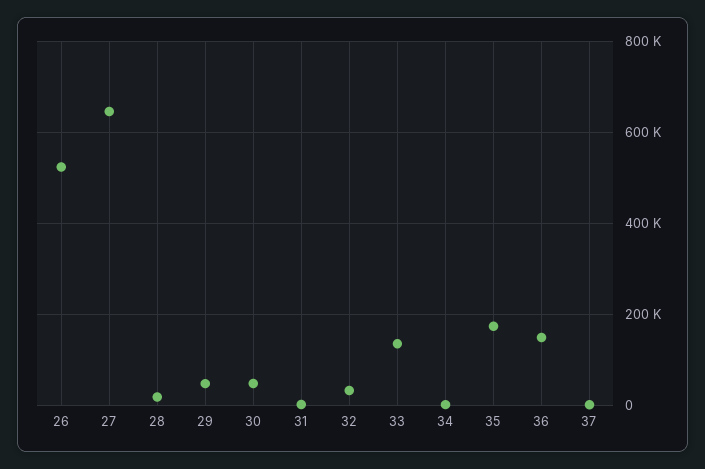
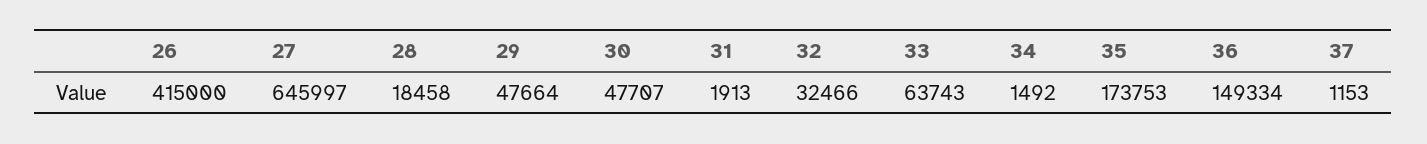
  {
-   "26": 520000,
+   "26": 415000,
    "27": 645997,
    "28": 18458,
    "29": 47664,
    "30": 47707,
    "31": 1913,
    "32": 32466,
-   "33": 140000,
+   "33": 63743,
    "34": 1492,
    "35": 173753,
    "36": 149334,
    "37": 1153
  }

